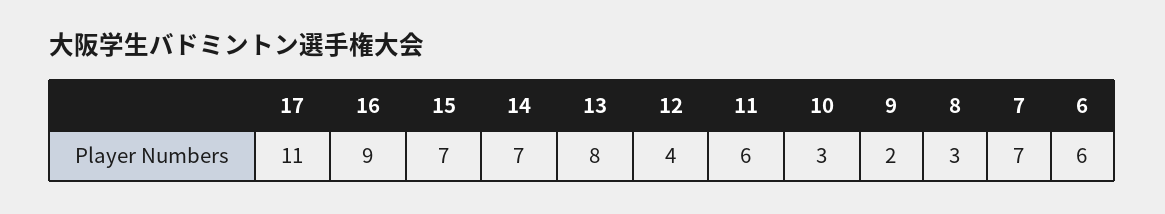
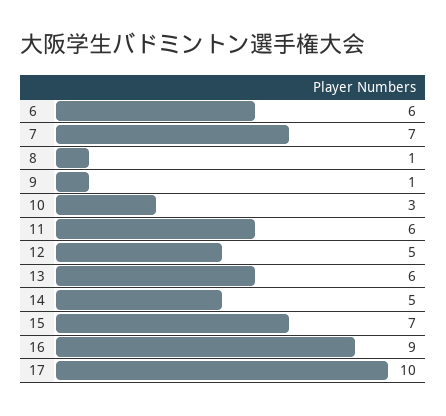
  {
-   "17": 11,
+   "17": 10,
    "16": 9,
    "15": 7,
-   "14": 7,
+   "14": 5,
-   "13": 8,
+   "13": 6,
-   "12": 4,
+   "12": 5,
    "11": 6,
    "10": 3,
-   "9": 2,
+   "9": 1,
-   "8": 3,
+   "8": 1,
    "7": 7,
    "6": 6
  }

